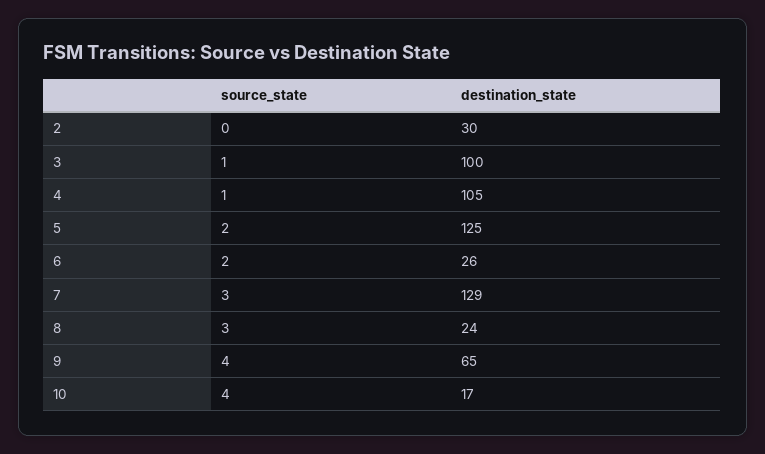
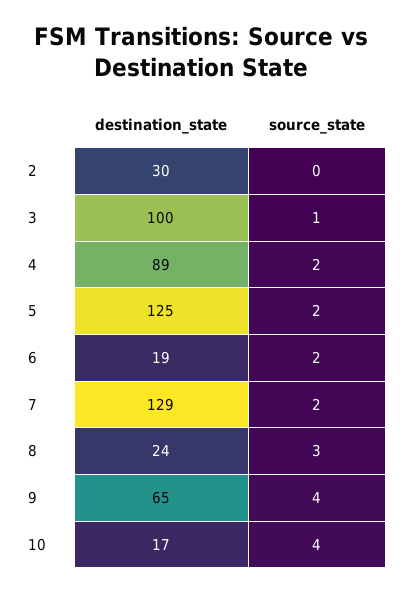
  {
    "source_state": {
      "2": 0,
      "3": 1,
-     "4": 1,
+     "4": 2,
      "5": 2,
      "6": 2,
-     "7": 3,
+     "7": 2,
      "8": 3,
      "9": 4,
      "10": 4
    },
    "destination_state": {
      "2": 30,
      "3": 100,
-     "4": 105,
+     "4": 89,
      "5": 125,
-     "6": 26,
+     "6": 19,
      "7": 129,
      "8": 24,
      "9": 65,
      "10": 17
    }
  }

